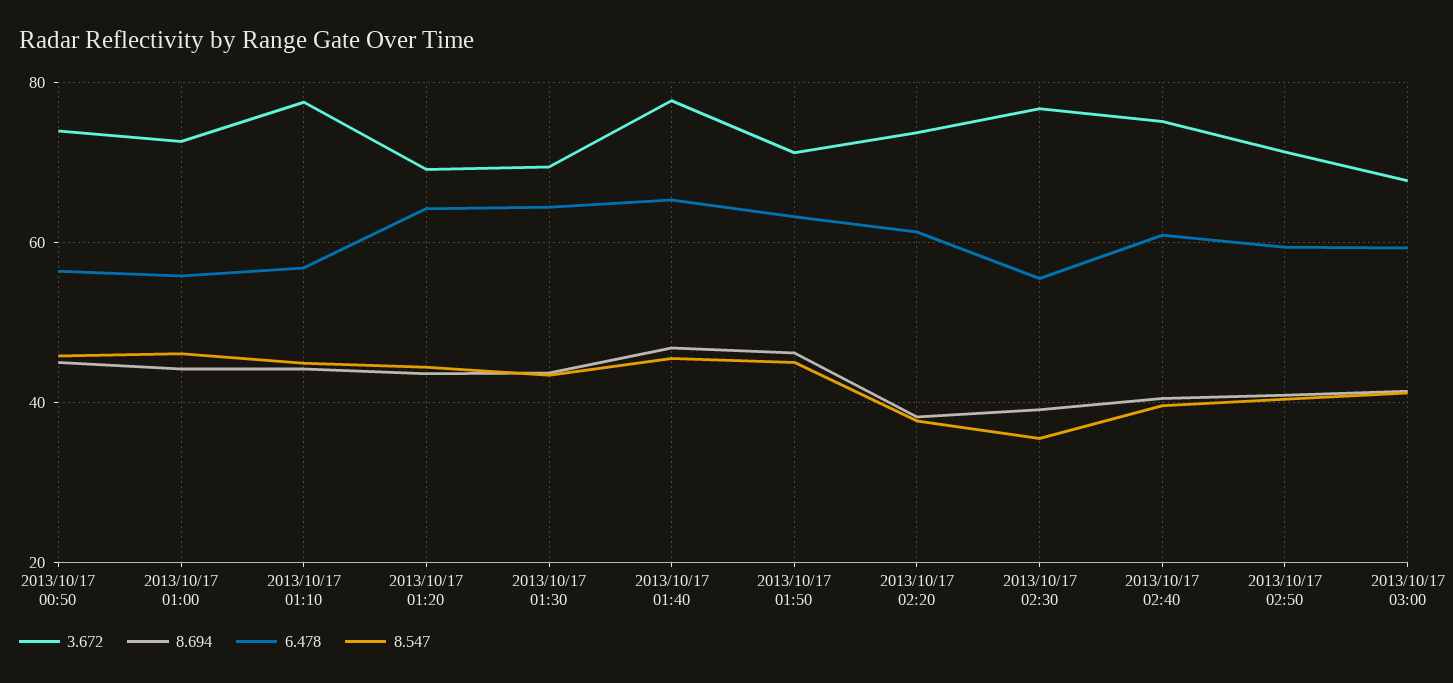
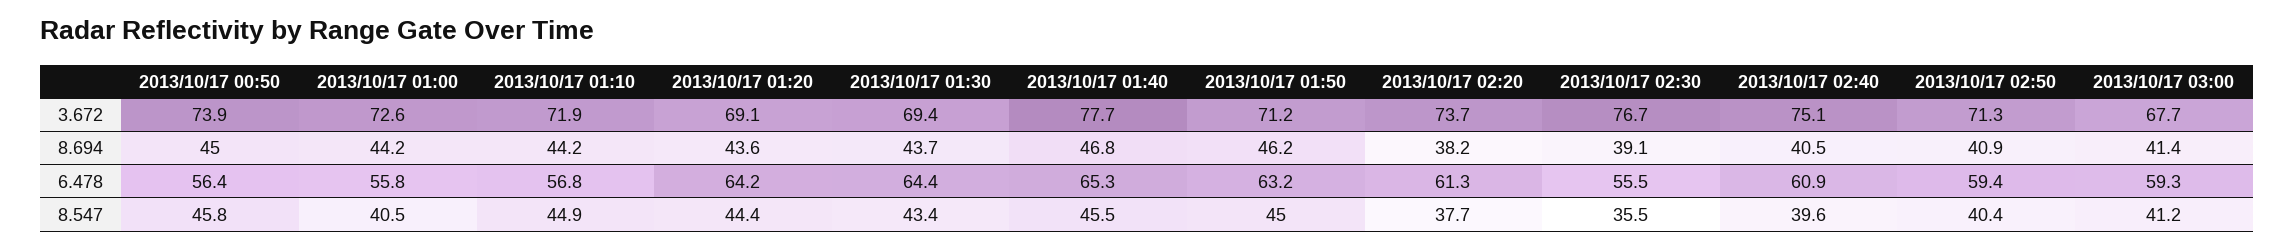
  {
    "3.672": {
      "2013/10/17 00:50": 73.9,
      "2013/10/17 01:00": 72.6,
-     "2013/10/17 01:10": 78,
+     "2013/10/17 01:10": 71.9,
      "2013/10/17 01:20": 69.1,
      "2013/10/17 01:30": 69.4,
      "2013/10/17 01:40": 77.7,
      "2013/10/17 01:50": 71.2,
      "2013/10/17 02:20": 73.7,
      "2013/10/17 02:30": 76.7,
      "2013/10/17 02:40": 75.1,
      "2013/10/17 02:50": 71.3,
      "2013/10/17 03:00": 67.7
    },
    "8.694": {
      "2013/10/17 00:50": 45,
      "2013/10/17 01:00": 44.2,
      "2013/10/17 01:10": 44.2,
      "2013/10/17 01:20": 43.6,
      "2013/10/17 01:30": 43.7,
      "2013/10/17 01:40": 46.8,
      "2013/10/17 01:50": 46.2,
      "2013/10/17 02:20": 38.2,
      "2013/10/17 02:30": 39.1,
      "2013/10/17 02:40": 40.5,
      "2013/10/17 02:50": 40.9,
      "2013/10/17 03:00": 41.4
    },
    "6.478": {
      "2013/10/17 00:50": 56.4,
      "2013/10/17 01:00": 55.8,
      "2013/10/17 01:10": 56.8,
      "2013/10/17 01:20": 64.2,
      "2013/10/17 01:30": 64.4,
      "2013/10/17 01:40": 65.3,
      "2013/10/17 01:50": 63.2,
      "2013/10/17 02:20": 61.3,
      "2013/10/17 02:30": 55.5,
      "2013/10/17 02:40": 60.9,
      "2013/10/17 02:50": 59.4,
      "2013/10/17 03:00": 59.3
    },
    "8.547": {
      "2013/10/17 00:50": 45.8,
-     "2013/10/17 01:00": 46,
+     "2013/10/17 01:00": 40.5,
      "2013/10/17 01:10": 44.9,
      "2013/10/17 01:20": 44.4,
      "2013/10/17 01:30": 43.4,
      "2013/10/17 01:40": 45.5,
      "2013/10/17 01:50": 45,
      "2013/10/17 02:20": 37.7,
      "2013/10/17 02:30": 35.5,
      "2013/10/17 02:40": 39.6,
      "2013/10/17 02:50": 40.4,
      "2013/10/17 03:00": 41.2
    }
  }

